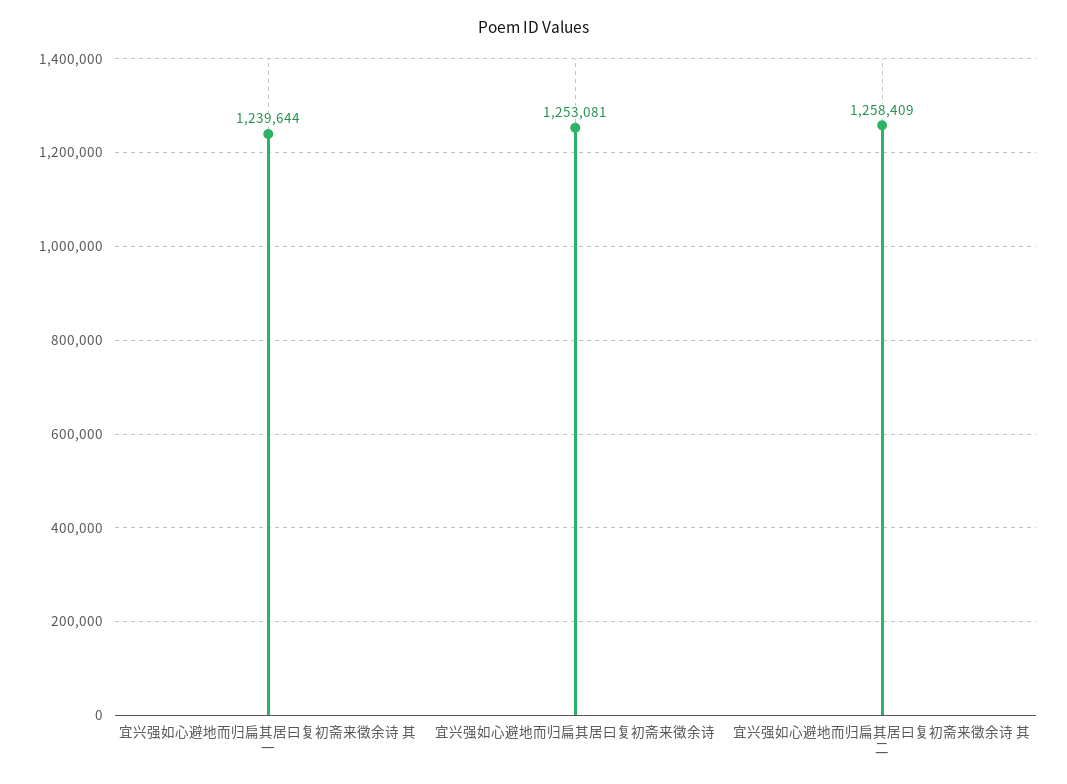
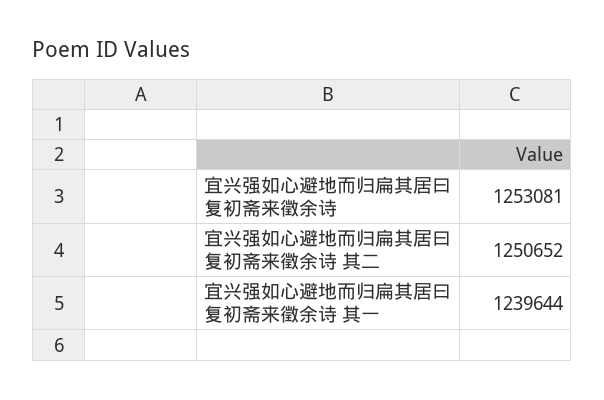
  {
    "宜兴强如心避地而归扁其居曰复初斋来徵余诗 其一": 1239644,
    "宜兴强如心避地而归扁其居曰复初斋来徵余诗": 1253081,
-   "宜兴强如心避地而归扁其居曰复初斋来徵余诗 其二": 1258409
+   "宜兴强如心避地而归扁其居曰复初斋来徵余诗 其二": 1250652
  }

